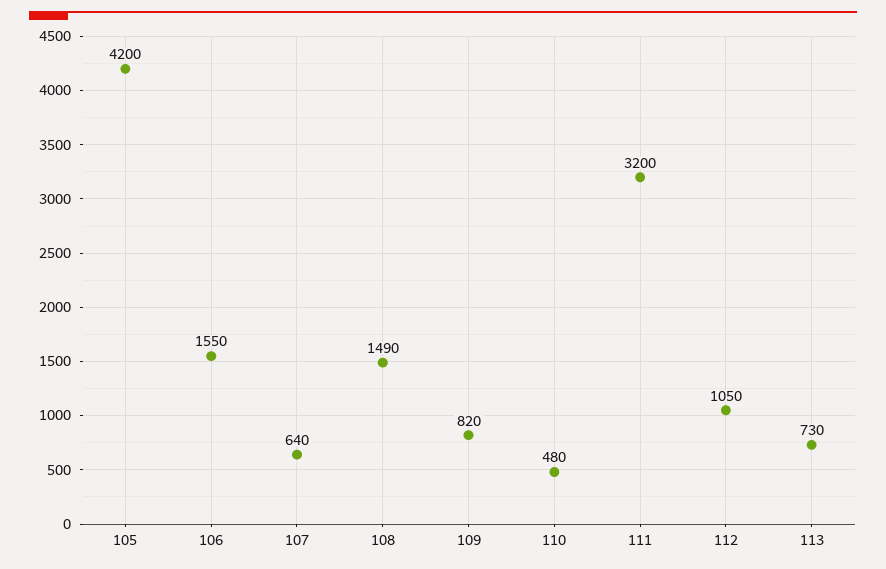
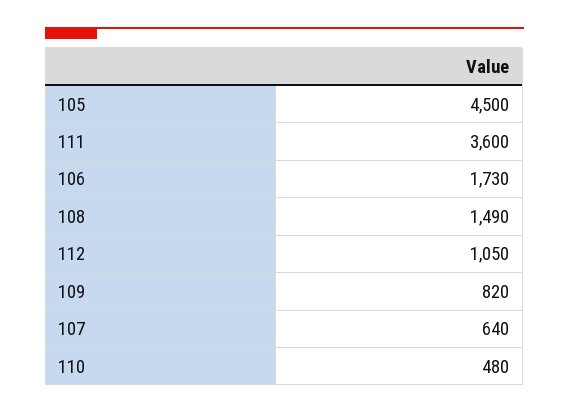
  {
-   "105": 4200,
+   "105": 4500,
-   "106": 1550,
+   "106": 1730,
    "107": 640,
    "108": 1490,
    "109": 820,
    "110": 480,
-   "111": 3200,
+   "111": 3600,
-   "112": 1050,
+   "112": 1050
-   "113": 730
  }

